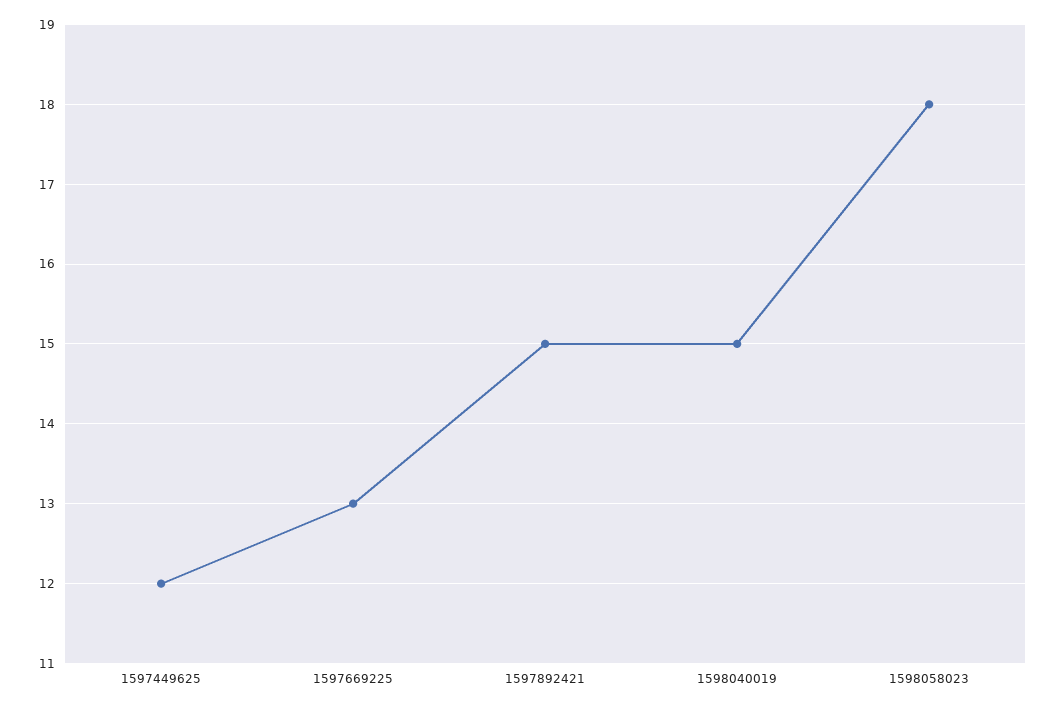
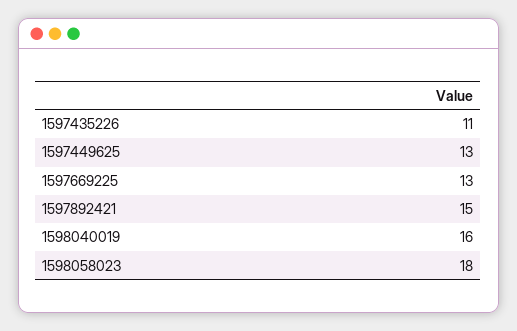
  {
-   "1597449625": 12,
+   "1597449625": 13,
    "1597669225": 13,
    "1597892421": 15,
-   "1598040019": 15,
+   "1598040019": 16,
-   "1598058023": 18
+   "1598058023": 18,
+   "1597435226": 11
  }

